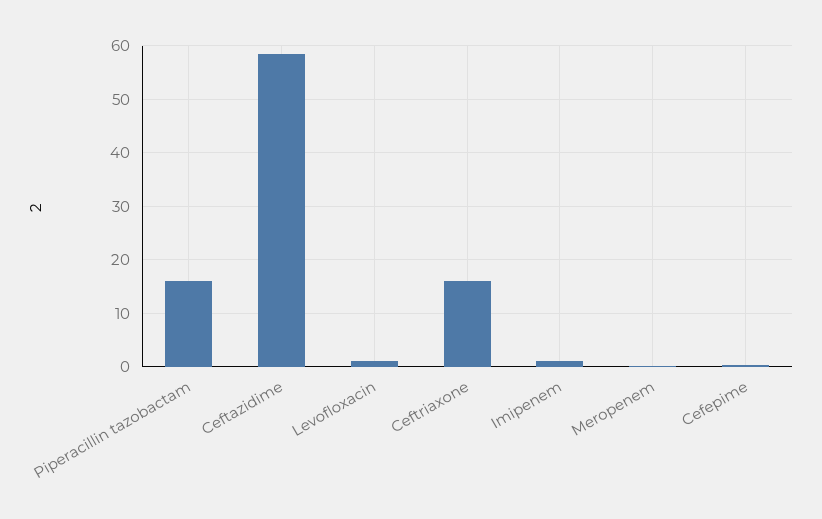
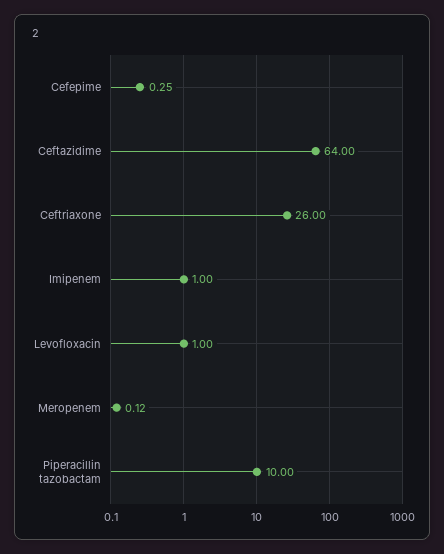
  {
-   "Piperacillin tazobactam": 16,
+   "Piperacillin tazobactam": 10,
-   "Ceftazidime": 58,
+   "Ceftazidime": 64,
    "Levofloxacin": 1,
-   "Ceftriaxone": 16,
+   "Ceftriaxone": 26,
    "Imipenem": 1,
    "Meropenem": 0.12,
    "Cefepime": 0.25
  }

